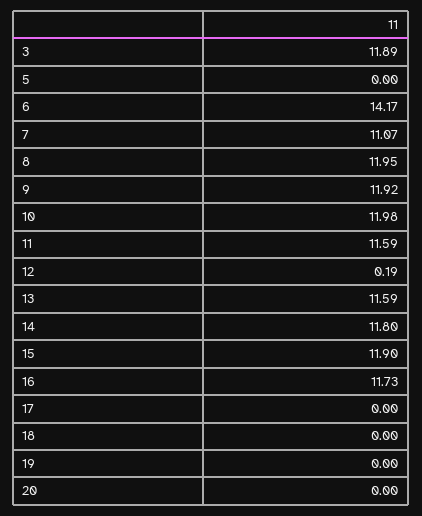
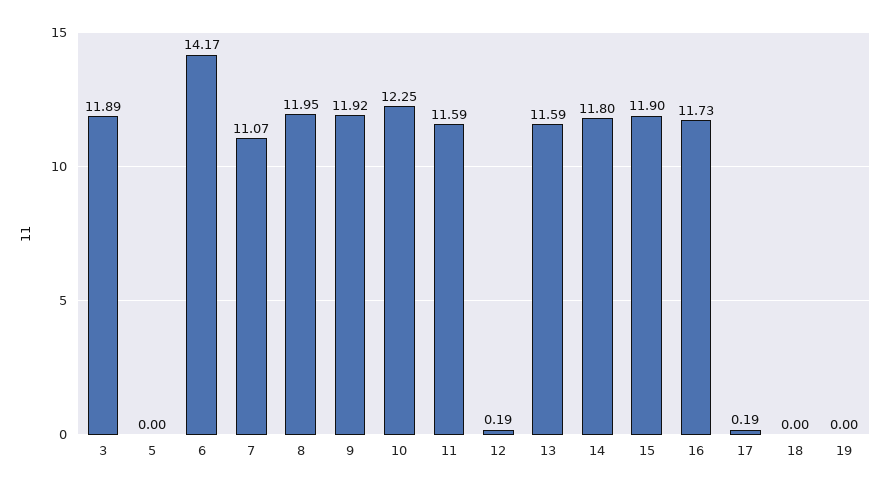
  {
    "3": 11.89,
    "5": 0,
    "6": 14.17,
    "7": 11.07,
    "8": 11.95,
    "9": 11.92,
-   "10": 11.98,
+   "10": 12.25,
    "11": 11.59,
    "12": 0.19,
    "13": 11.59,
    "14": 11.8,
    "15": 11.9,
    "16": 11.73,
-   "17": 0,
+   "17": 0.19,
    "18": 0,
-   "19": 0,
+   "19": 0
-   "20": 0
  }

